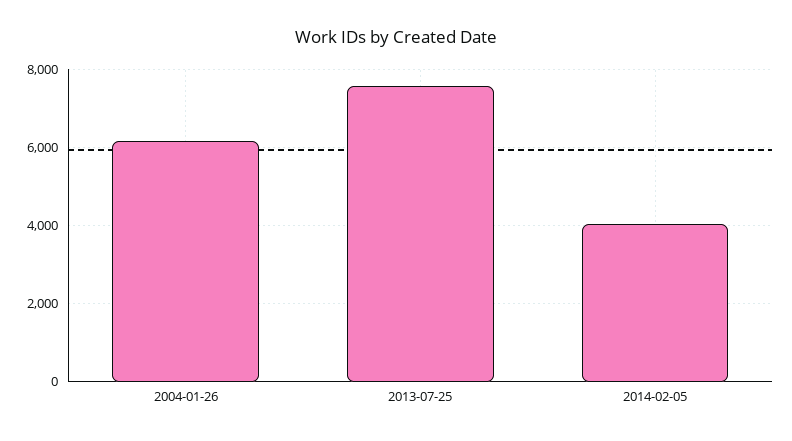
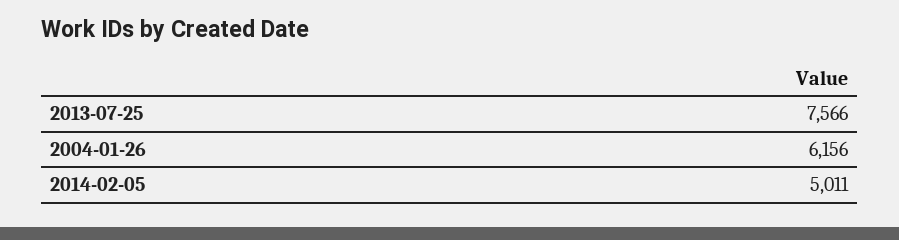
  {
    "2004-01-26": 6156,
    "2013-07-25": 7566,
-   "2014-02-05": 4000
+   "2014-02-05": 5011
  }

